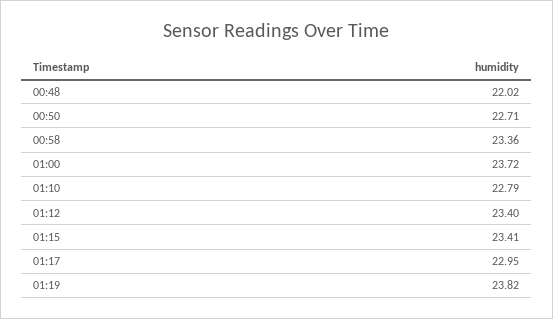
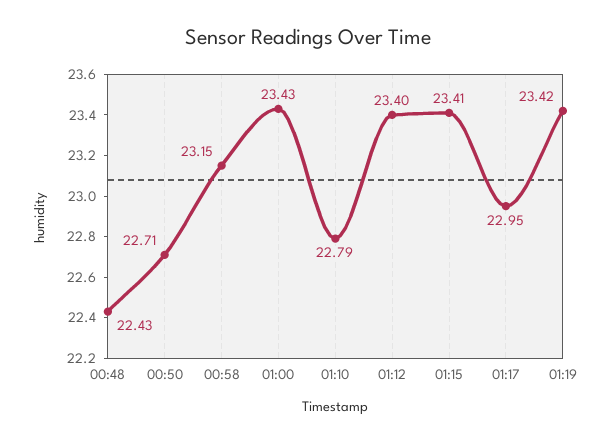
  {
-   "00:48": 22.02,
+   "00:48": 22.43,
    "00:50": 22.71,
-   "00:58": 23.36,
+   "00:58": 23.15,
-   "01:00": 23.72,
+   "01:00": 23.43,
    "01:10": 22.79,
    "01:12": 23.4,
    "01:15": 23.41,
    "01:17": 22.95,
-   "01:19": 23.82
+   "01:19": 23.42
  }

